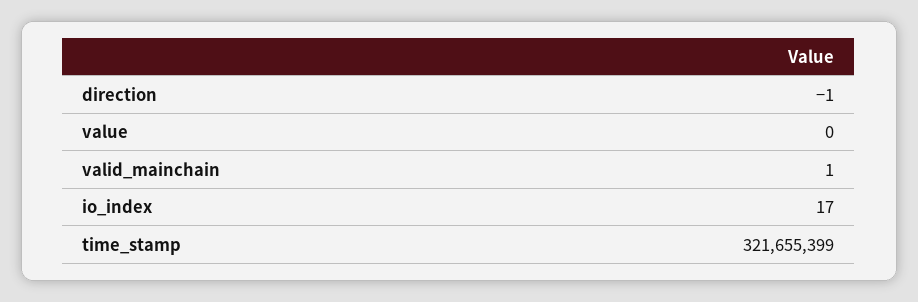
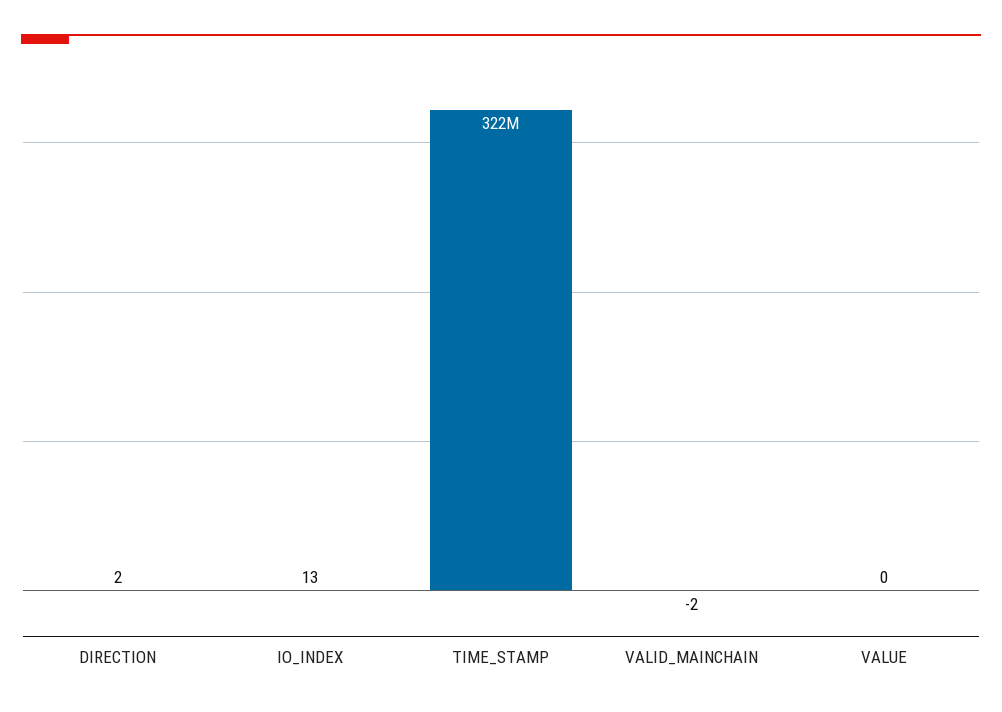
  {
-   "direction": -1,
+   "direction": 2,
    "value": 0,
-   "valid_mainchain": 1,
+   "valid_mainchain": -2,
-   "io_index": 17,
+   "io_index": 13,
    "time_stamp": 321655399
  }

